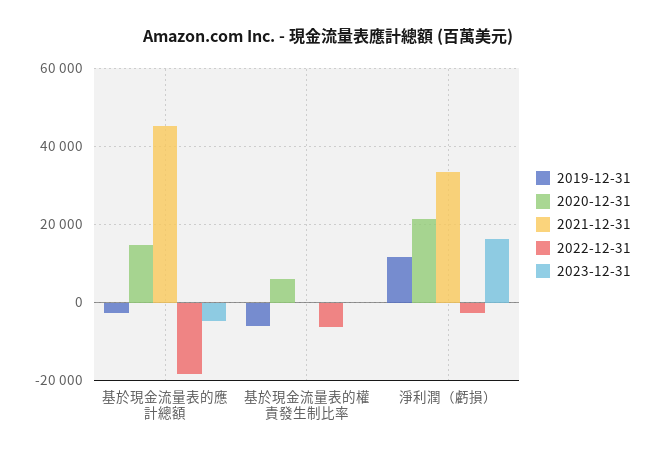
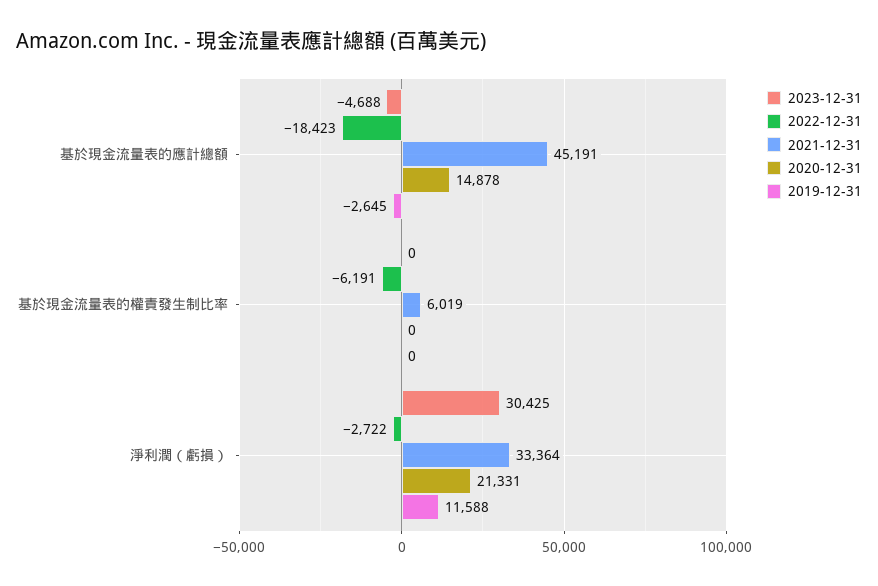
  {
    "2019-12-31": {
      "基於現金流量表的應計總額": -2645,
-     "基於現金流量表的權責發生制比率": -6000,
+     "基於現金流量表的權責發生制比率": 0,
      "淨利潤（虧損）": 11588
    },
    "2020-12-31": {
      "基於現金流量表的應計總額": 14878,
-     "基於現金流量表的權責發生制比率": 6000,
+     "基於現金流量表的權責發生制比率": 0,
      "淨利潤（虧損）": 21331
    },
    "2021-12-31": {
      "基於現金流量表的應計總額": 45191,
-     "基於現金流量表的權責發生制比率": 0,
+     "基於現金流量表的權責發生制比率": 6019,
      "淨利潤（虧損）": 33364
    },
    "2022-12-31": {
      "基於現金流量表的應計總額": -18423,
      "基於現金流量表的權責發生制比率": -6191,
      "淨利潤（虧損）": -2722
    },
    "2023-12-31": {
      "基於現金流量表的應計總額": -4688,
      "基於現金流量表的權責發生制比率": 0,
-     "淨利潤（虧損）": 16000
+     "淨利潤（虧損）": 30425
    }
  }

